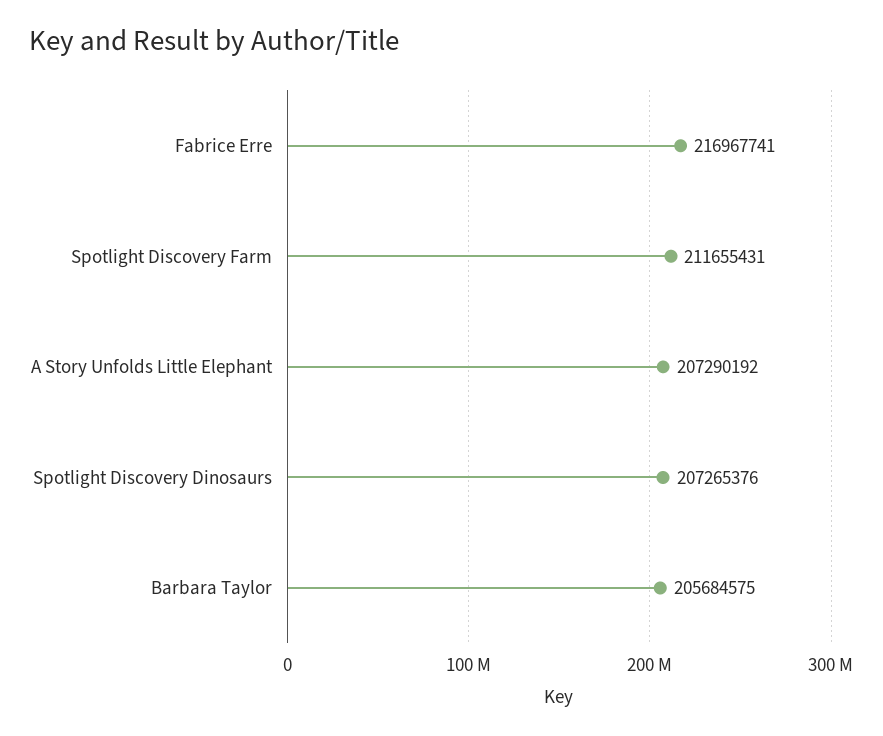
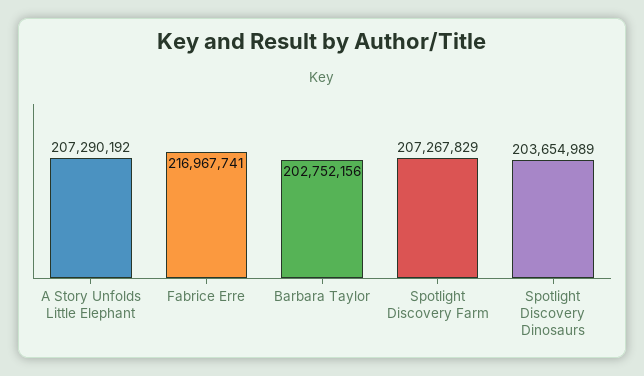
  {
    "Fabrice Erre": 216967741,
-   "Spotlight Discovery Farm": 211655431,
+   "Spotlight Discovery Farm": 207267829,
    "A Story Unfolds Little Elephant": 207290192,
-   "Spotlight Discovery Dinosaurs": 207265376,
+   "Spotlight Discovery Dinosaurs": 203654989,
-   "Barbara Taylor": 205684575
+   "Barbara Taylor": 202752156
  }

